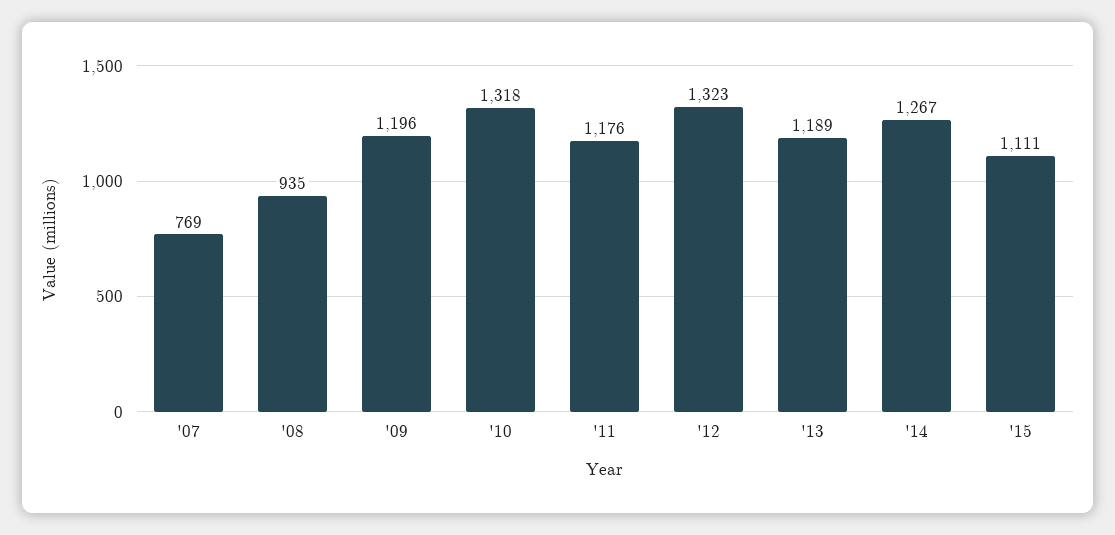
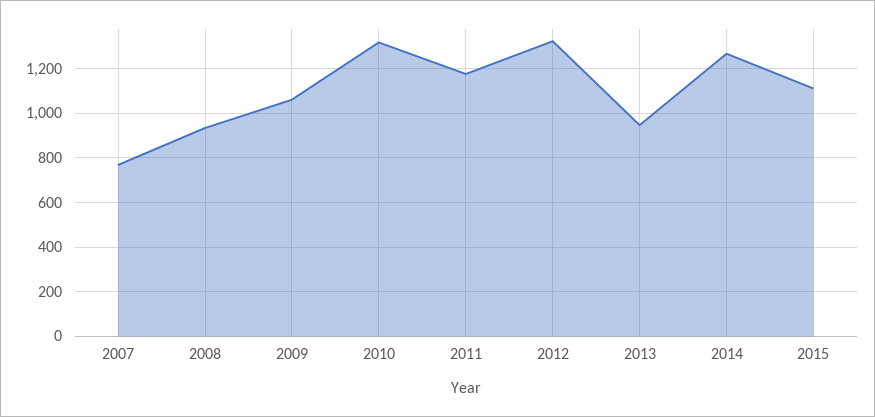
  {
    "'07": 769,
    "'08": 935,
-   "'09": 1196,
+   "'09": 1050,
    "'10": 1318,
    "'11": 1176,
    "'12": 1323,
-   "'13": 1189,
+   "'13": 950,
    "'14": 1267,
    "'15": 1111
  }

